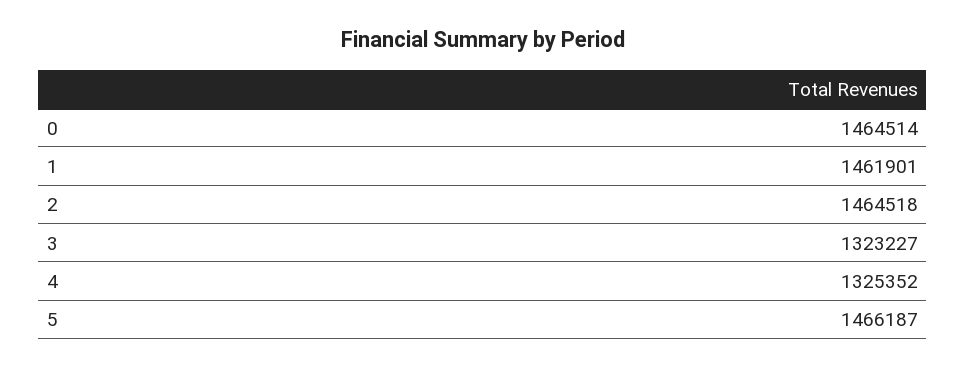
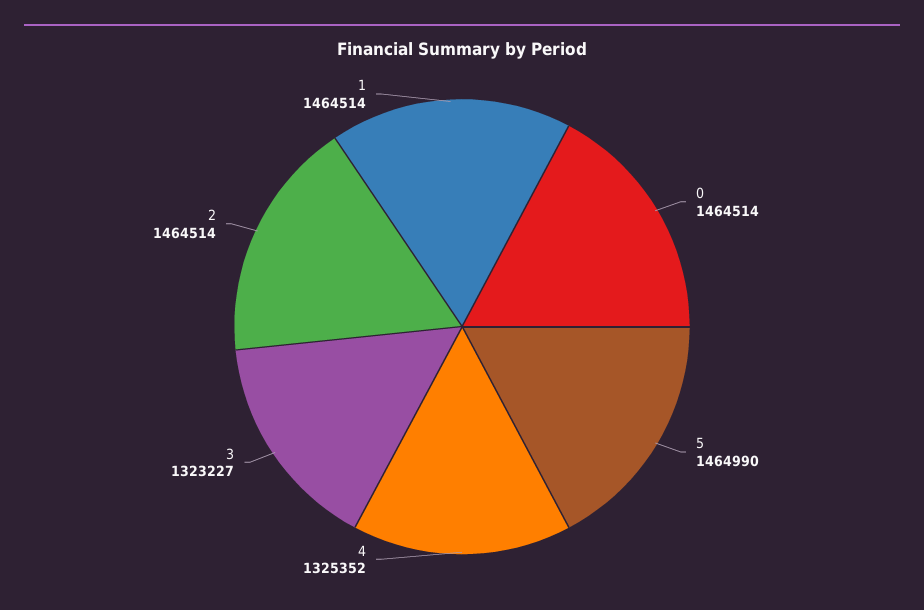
  {
    "0": 1464514,
-   "1": 1461901,
+   "1": 1464514,
-   "2": 1464518,
+   "2": 1464514,
    "3": 1323227,
    "4": 1325352,
-   "5": 1466187
+   "5": 1464990
  }

